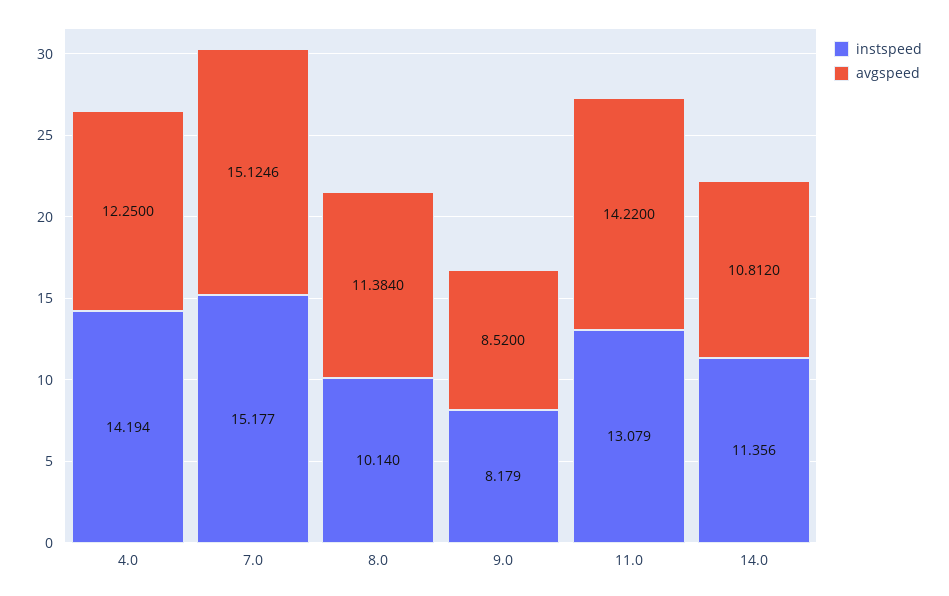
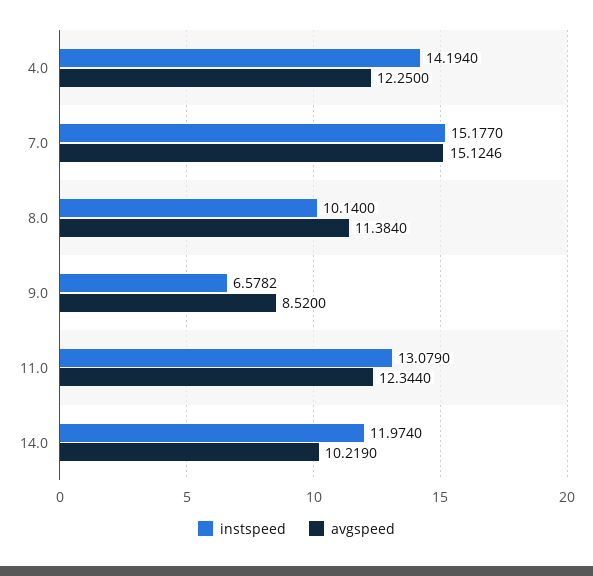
  {
    "instspeed": {
      "4.0": 14.194,
      "7.0": 15.177,
      "8.0": 10.14,
-     "9.0": 8.179,
+     "9.0": 6.5782,
      "11.0": 13.079,
-     "14.0": 11.356
+     "14.0": 11.974
    },
    "avgspeed": {
      "4.0": 12.25,
      "7.0": 15.1246,
      "8.0": 11.384,
      "9.0": 8.52,
-     "11.0": 14.22,
+     "11.0": 12.344,
-     "14.0": 10.812
+     "14.0": 10.219
    }
  }

